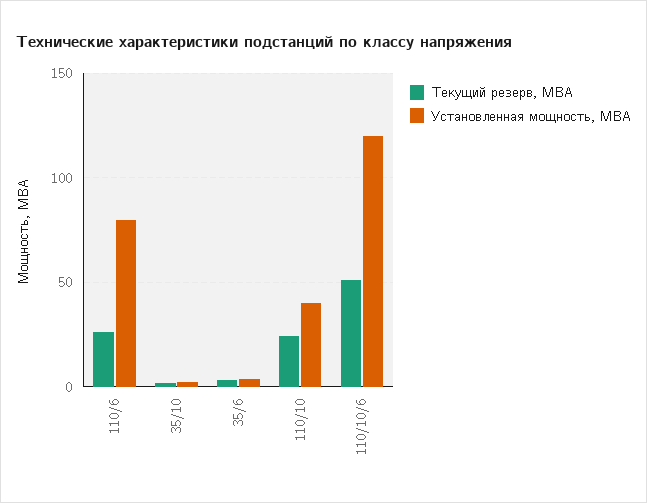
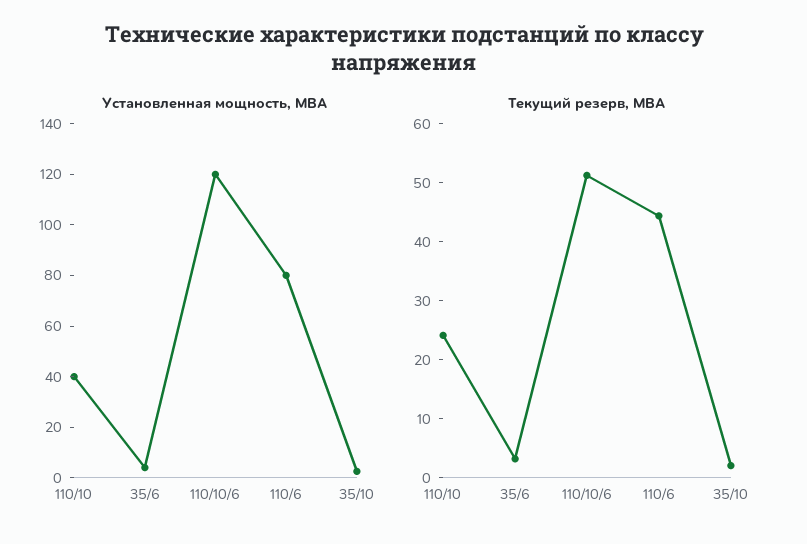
  {
    "Текущий резерв, МВА": {
-     "110/6": 25,
+     "110/6": 44,
      "35/10": 2,
      "35/6": 4,
      "110/10": 24,
      "110/10/6": 52
    },
    "Установленная мощность, МВА": {
      "110/6": 80,
      "35/10": 5,
      "35/6": 5,
      "110/10": 40,
      "110/10/6": 120
    }
  }

